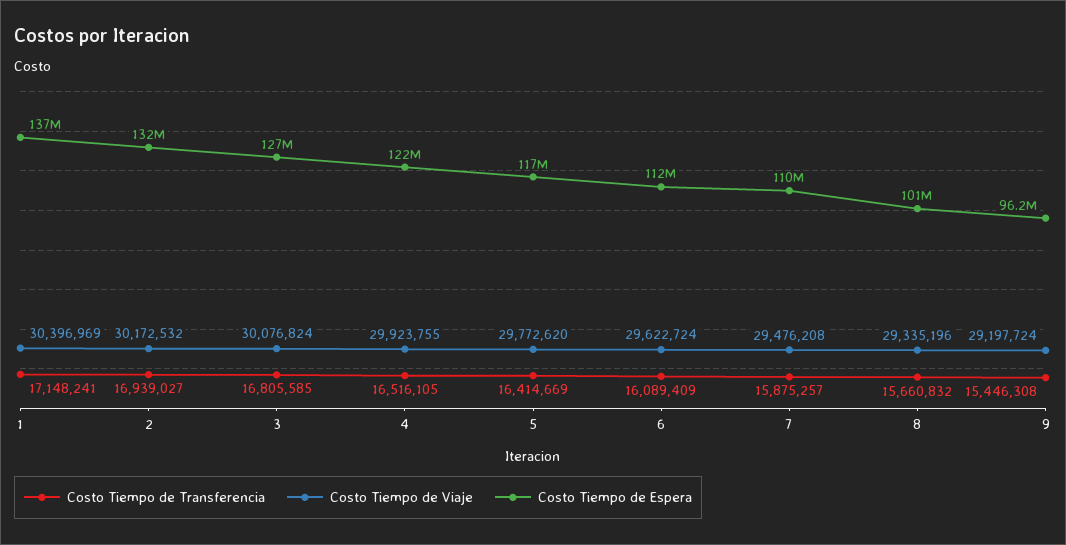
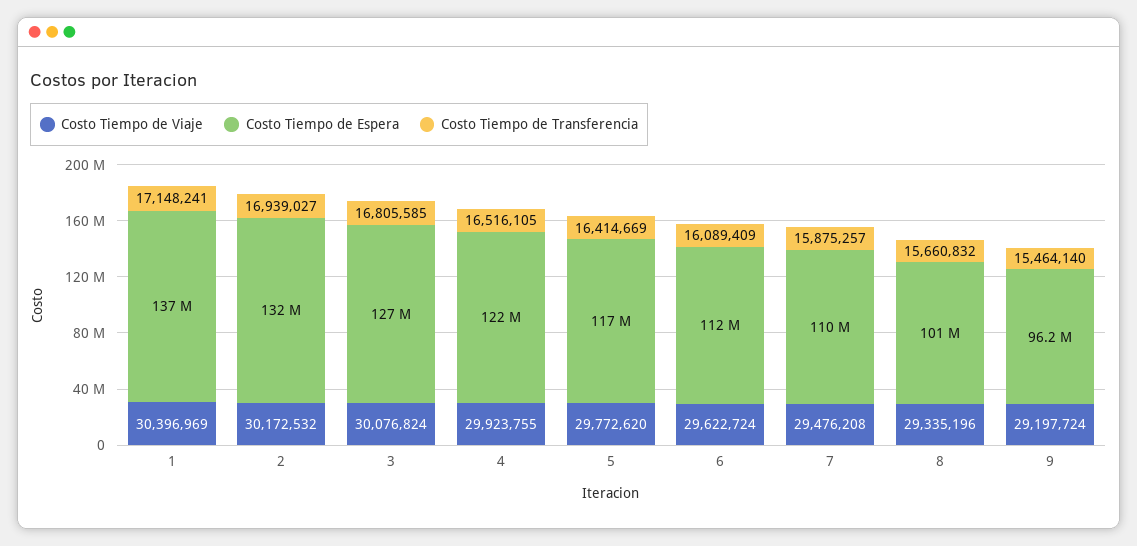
  {
    "Costo Tiempo de Transferencia": {
      "1": 17148241,
      "2": 16939027,
      "3": 16805585,
      "4": 16516105,
      "5": 16414669,
      "6": 16089409,
      "7": 15875257,
      "8": 15660832,
-     "9": 15446308
+     "9": 15464140
    },
    "Costo Tiempo de Viaje": {
      "1": 30396969,
      "2": 30172532,
      "3": 30076824,
      "4": 29923755,
      "5": 29772620,
      "6": 29622724,
      "7": 29476208,
      "8": 29335196,
      "9": 29197724
    },
    "Costo Tiempo de Espera": {
      "1": 137000000,
      "2": 132000000,
      "3": 127000000,
      "4": 122000000,
      "5": 117000000,
      "6": 112000000,
      "7": 110000000,
      "8": 101000000,
      "9": 96200000
    }
  }

